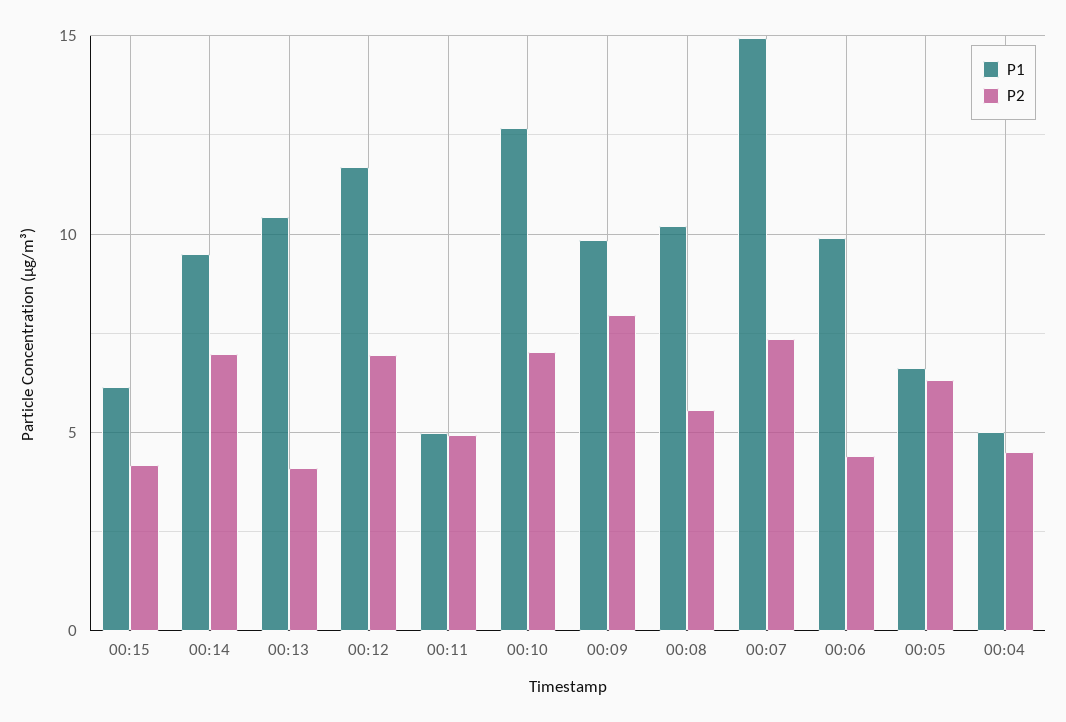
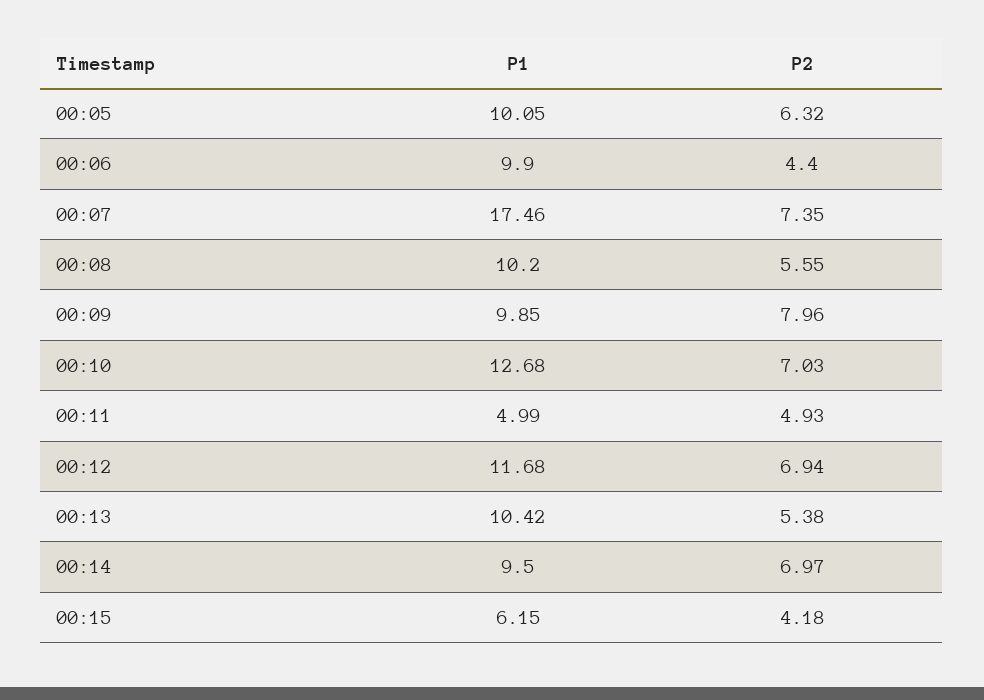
  {
    "P1": {
      "00:15": 6.15,
      "00:14": 9.5,
      "00:13": 10.42,
      "00:12": 11.68,
      "00:11": 4.99,
      "00:10": 12.68,
      "00:09": 9.85,
      "00:08": 10.2,
-     "00:07": 15,
+     "00:07": 17.46,
      "00:06": 9.9,
-     "00:05": 6.5,
+     "00:05": 10.05
-     "00:04": 5
    },
    "P2": {
      "00:15": 4.18,
      "00:14": 6.97,
-     "00:13": 4,
+     "00:13": 5.38,
      "00:12": 6.94,
      "00:11": 4.93,
      "00:10": 7.03,
      "00:09": 7.96,
      "00:08": 5.55,
      "00:07": 7.35,
      "00:06": 4.4,
-     "00:05": 6.32,
+     "00:05": 6.32
-     "00:04": 4.5
    }
  }

